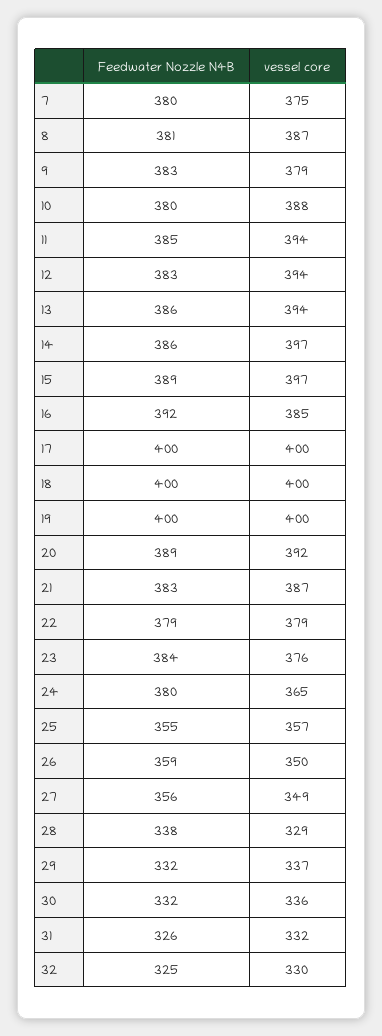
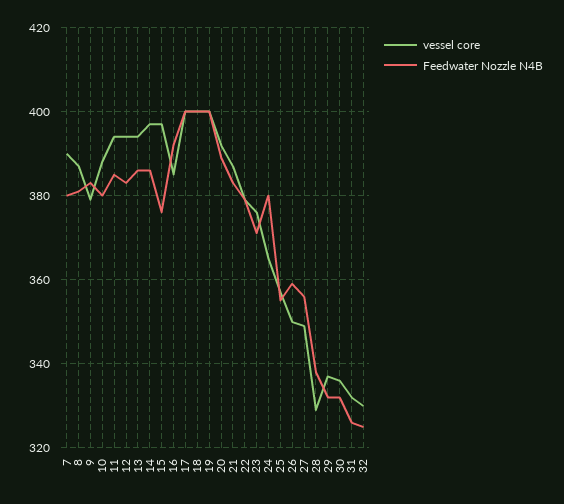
  {
    "Feedwater Nozzle N4B": {
      "7": 380,
      "8": 381,
      "9": 383,
      "10": 380,
      "11": 385,
      "12": 383,
      "13": 386,
      "14": 386,
-     "15": 389,
+     "15": 375,
      "16": 392,
      "17": 400,
      "18": 400,
      "19": 400,
      "20": 389,
      "21": 383,
      "22": 379,
-     "23": 384,
+     "23": 370,
      "24": 380,
      "25": 355,
      "26": 359,
      "27": 356,
      "28": 338,
      "29": 332,
      "30": 332,
      "31": 326,
      "32": 325
    },
    "vessel core": {
-     "7": 375,
+     "7": 390,
      "8": 387,
      "9": 379,
      "10": 388,
      "11": 394,
      "12": 394,
      "13": 394,
      "14": 397,
      "15": 397,
      "16": 385,
      "17": 400,
      "18": 400,
      "19": 400,
      "20": 392,
      "21": 387,
      "22": 379,
      "23": 376,
      "24": 365,
      "25": 357,
      "26": 350,
      "27": 349,
      "28": 329,
      "29": 337,
      "30": 336,
      "31": 332,
      "32": 330
    }
  }

